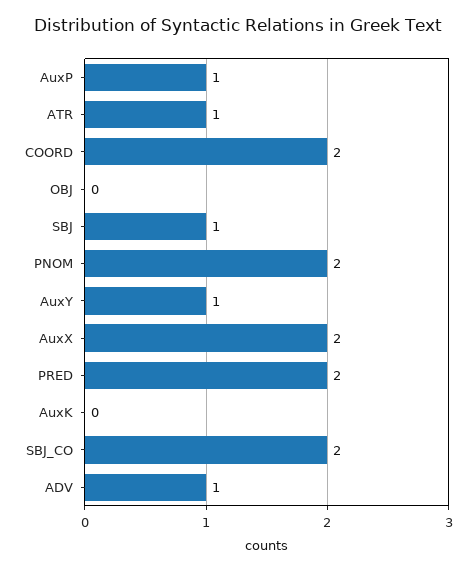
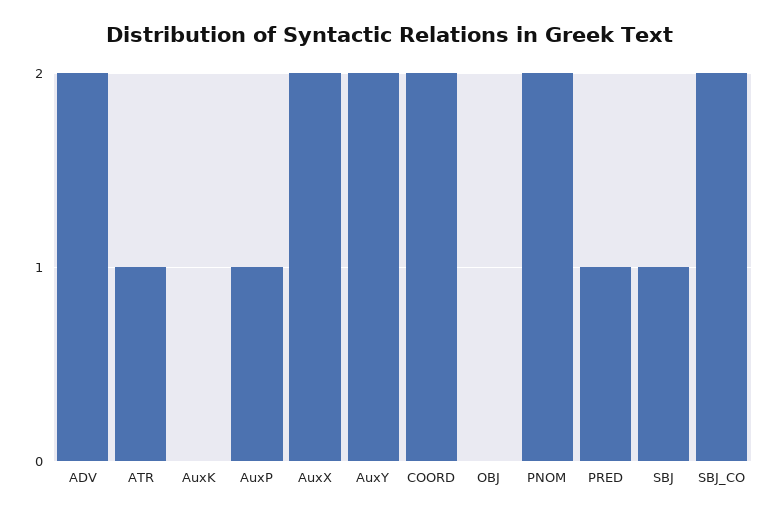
  {
    "AuxP": 1,
    "ATR": 1,
    "COORD": 2,
    "OBJ": 0,
    "SBJ": 1,
    "PNOM": 2,
-   "AuxY": 1,
+   "AuxY": 2,
    "AuxX": 2,
-   "PRED": 2,
+   "PRED": 1,
    "AuxK": 0,
    "SBJ_CO": 2,
-   "ADV": 1
+   "ADV": 2
  }

